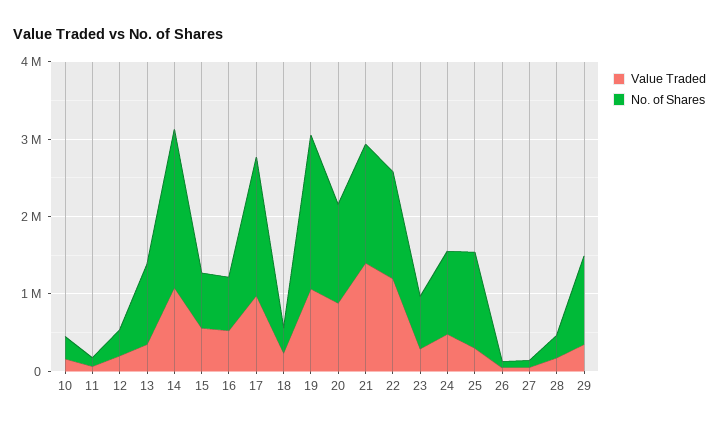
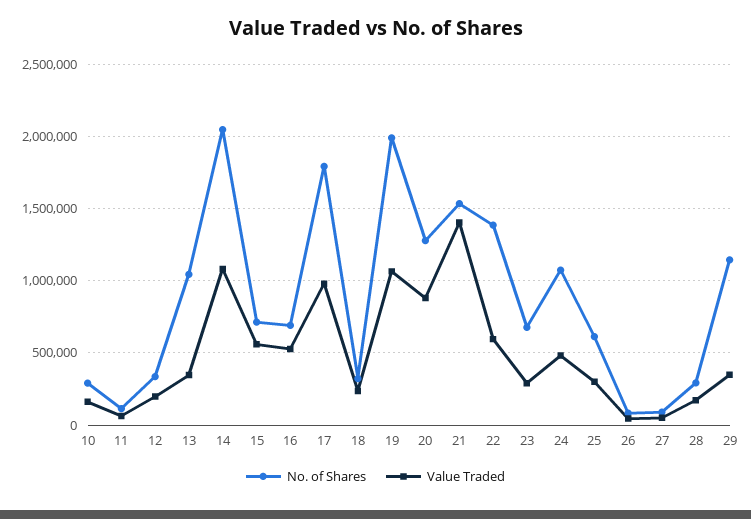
  {
    "Value Traded": {
      "10": 150000,
      "11": 50000,
      "12": 200000,
      "13": 350000,
      "14": 1100000,
      "15": 550000,
      "16": 550000,
      "17": 1000000,
      "18": 250000,
      "19": 1050000,
      "20": 900000,
      "21": 1400000,
-     "22": 1200000,
+     "22": 600000,
      "23": 300000,
      "24": 500000,
      "25": 300000,
      "26": 50000,
      "27": 50000,
      "28": 150000,
      "29": 350000
    },
    "No. of Shares": {
      "10": 300000,
      "11": 100000,
      "12": 350000,
      "13": 1050000,
      "14": 2050000,
      "15": 700000,
      "16": 700000,
      "17": 1800000,
      "18": 300000,
      "19": 2000000,
      "20": 1300000,
      "21": 1550000,
      "22": 1400000,
      "23": 700000,
      "24": 1050000,
-     "25": 1200000,
+     "25": 600000,
      "26": 100000,
      "27": 100000,
      "28": 300000,
      "29": 1150000
    }
  }

